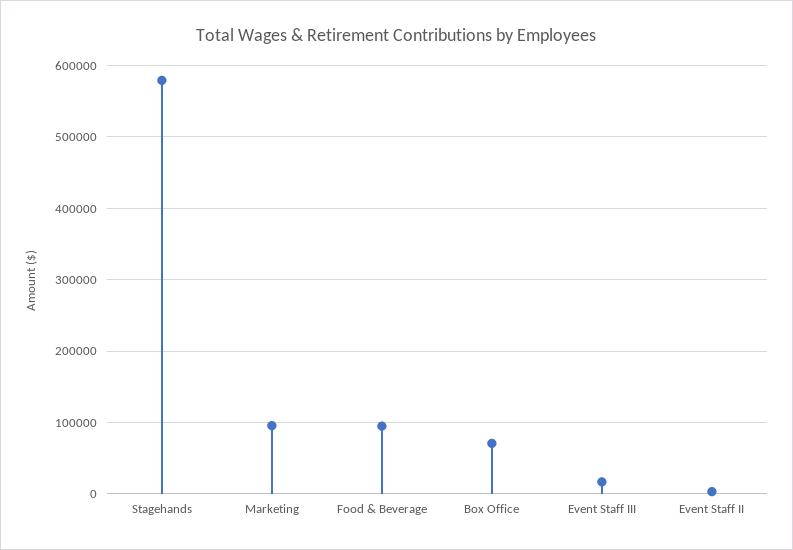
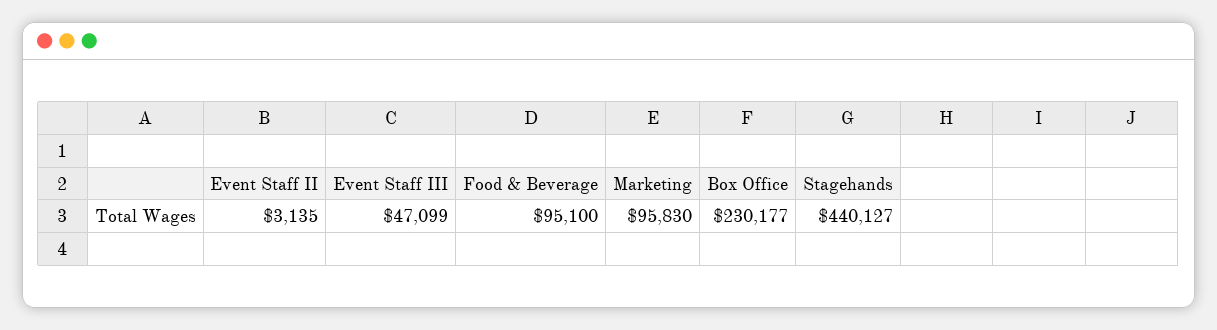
  {
-   "Stagehands": 580000,
+   "Stagehands": 440127,
    "Marketing": 95830,
    "Food & Beverage": 95100,
-   "Box Office": 70000,
+   "Box Office": 230177,
-   "Event Staff III": 20000,
+   "Event Staff III": 47099,
    "Event Staff II": 3135
  }

